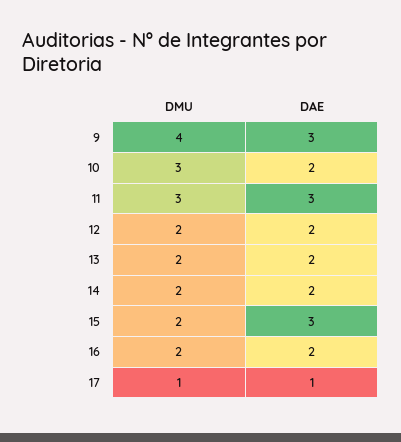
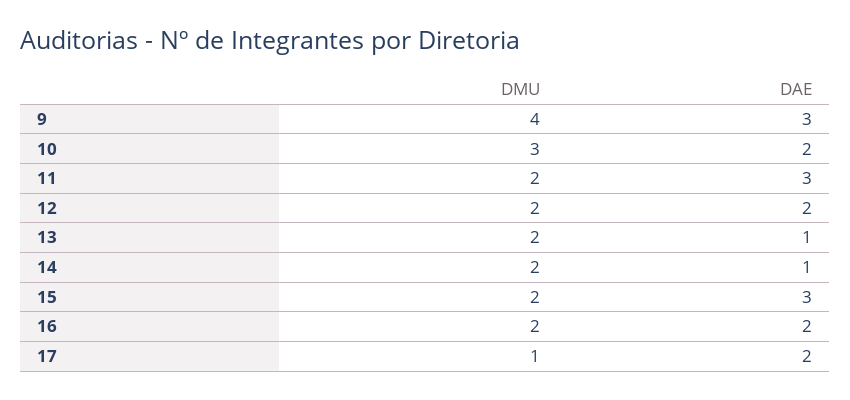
  {
    "DMU": {
      "9": 4,
      "10": 3,
-     "11": 3,
+     "11": 2,
      "12": 2,
      "13": 2,
      "14": 2,
      "15": 2,
      "16": 2,
      "17": 1
    },
    "DAE": {
      "9": 3,
      "10": 2,
      "11": 3,
      "12": 2,
-     "13": 2,
+     "13": 1,
-     "14": 2,
+     "14": 1,
      "15": 3,
      "16": 2,
-     "17": 1
+     "17": 2
    }
  }

